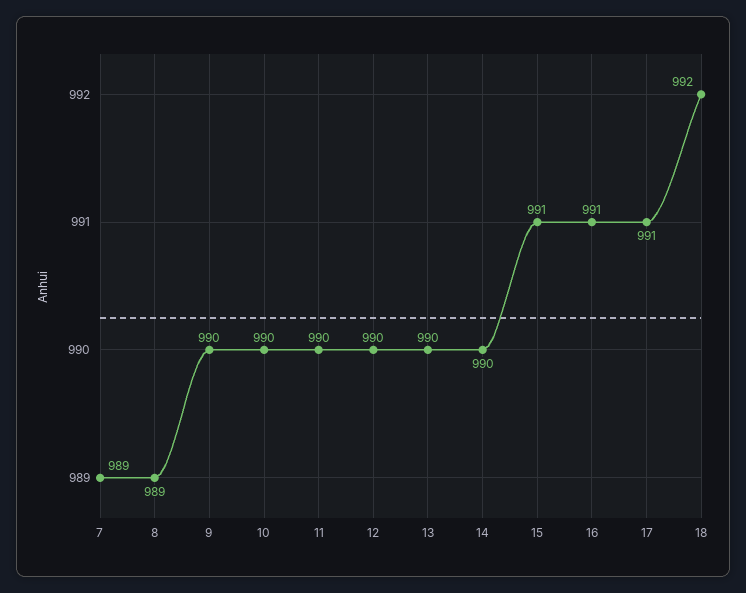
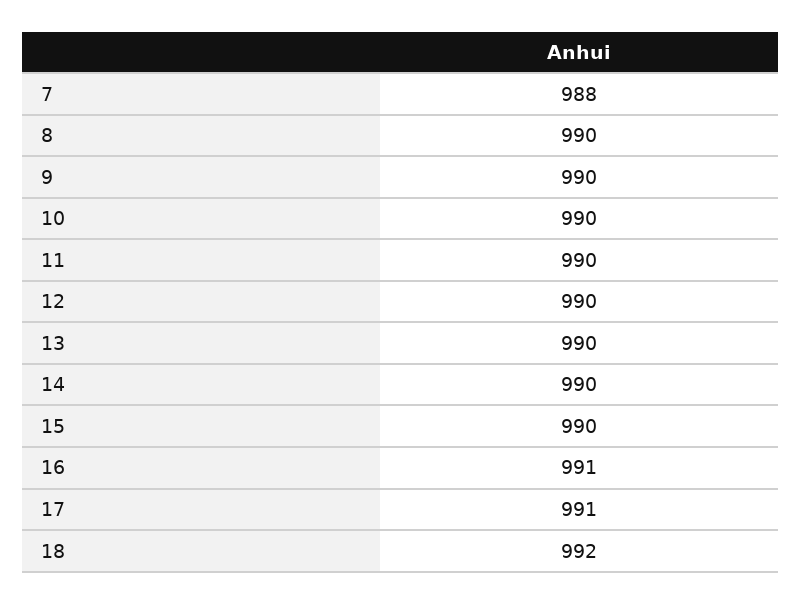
  {
-   "7": 989,
+   "7": 988,
-   "8": 989,
+   "8": 990,
    "9": 990,
    "10": 990,
    "11": 990,
    "12": 990,
    "13": 990,
    "14": 990,
-   "15": 991,
+   "15": 990,
    "16": 991,
    "17": 991,
    "18": 992
  }

